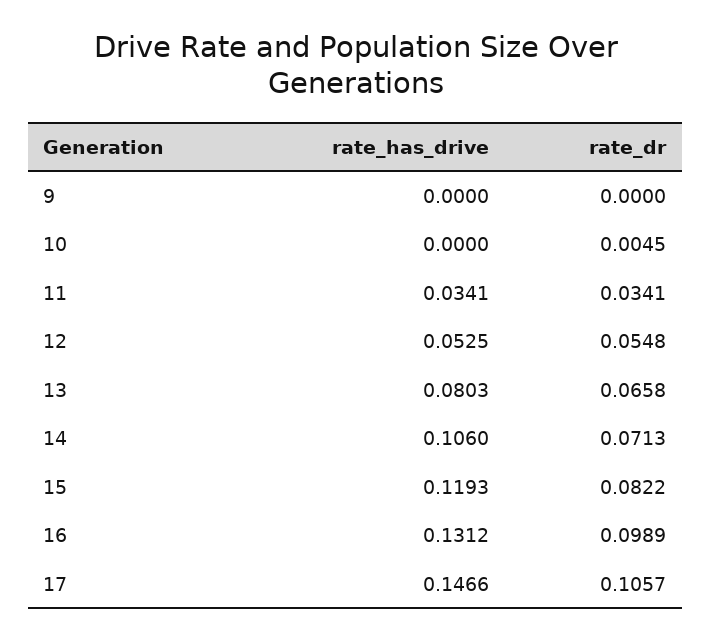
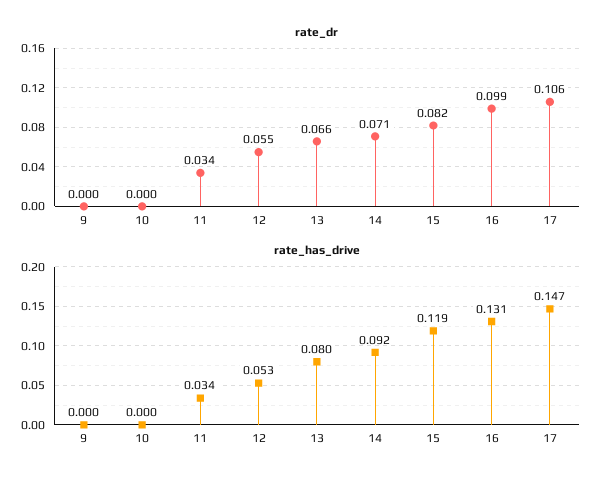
  {
    "rate_has_drive": {
      "9": 0,
      "10": 0,
      "11": 0.0341,
      "12": 0.0525,
      "13": 0.0803,
-     "14": 0.106,
+     "14": 0.092,
      "15": 0.1193,
      "16": 0.1312,
      "17": 0.1466
    },
    "rate_dr": {
      "9": 0,
-     "10": 0.0045,
+     "10": 0,
      "11": 0.0341,
      "12": 0.0548,
      "13": 0.0658,
      "14": 0.0713,
      "15": 0.0822,
      "16": 0.0989,
      "17": 0.1057
    }
  }

